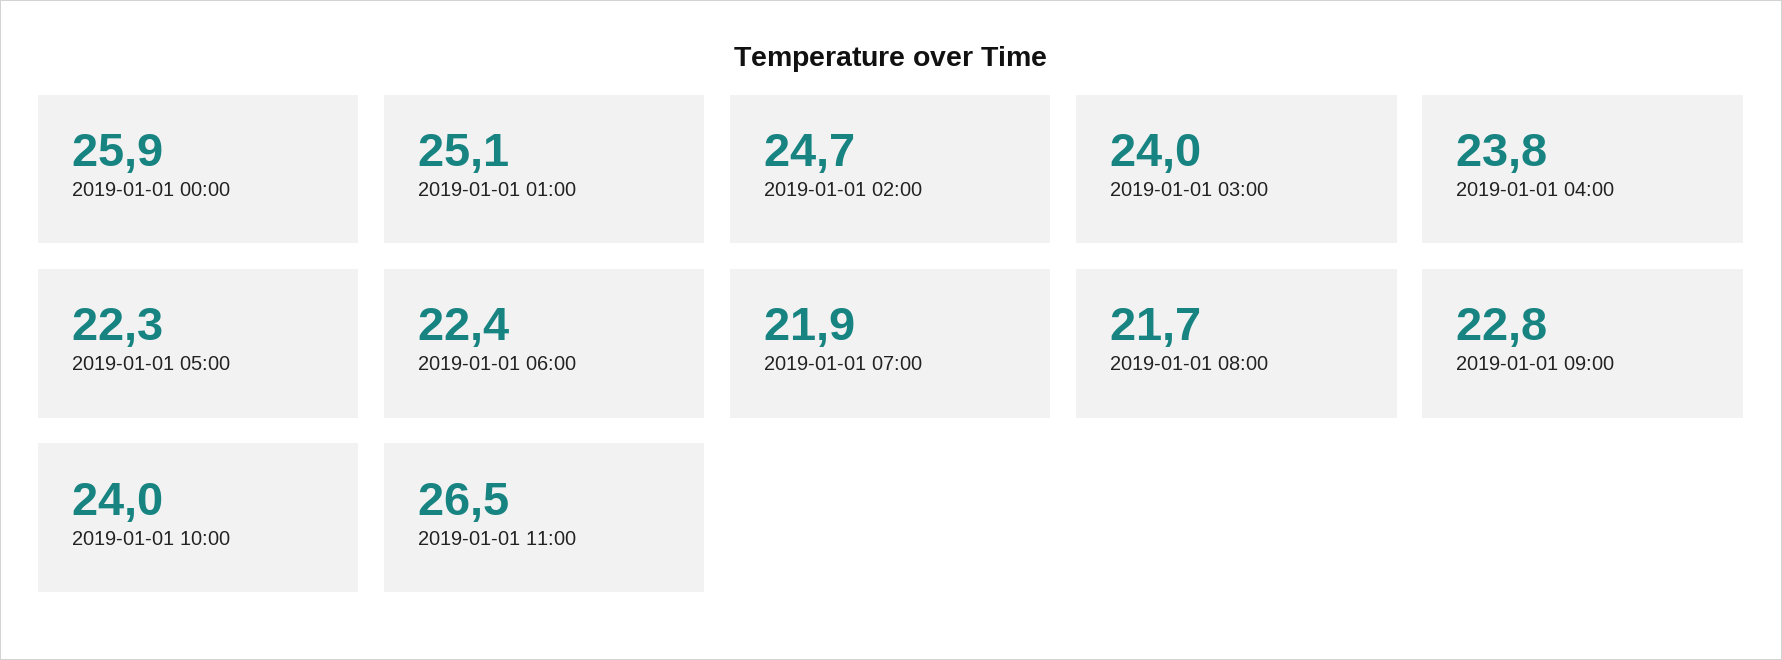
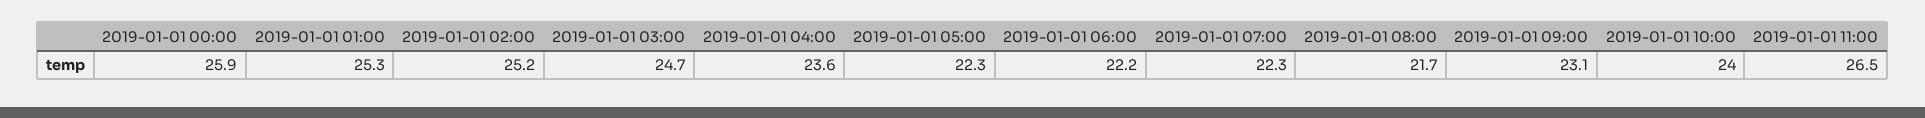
  {
    "2019-01-01 00:00": 25.9,
-   "2019-01-01 01:00": 25.1,
+   "2019-01-01 01:00": 25.3,
-   "2019-01-01 02:00": 24.7,
+   "2019-01-01 02:00": 25.2,
-   "2019-01-01 03:00": 24,
+   "2019-01-01 03:00": 24.7,
-   "2019-01-01 04:00": 23.8,
+   "2019-01-01 04:00": 23.6,
    "2019-01-01 05:00": 22.3,
-   "2019-01-01 06:00": 22.4,
+   "2019-01-01 06:00": 22.2,
-   "2019-01-01 07:00": 21.9,
+   "2019-01-01 07:00": 22.3,
    "2019-01-01 08:00": 21.7,
-   "2019-01-01 09:00": 22.8,
+   "2019-01-01 09:00": 23.1,
    "2019-01-01 10:00": 24,
    "2019-01-01 11:00": 26.5
  }

